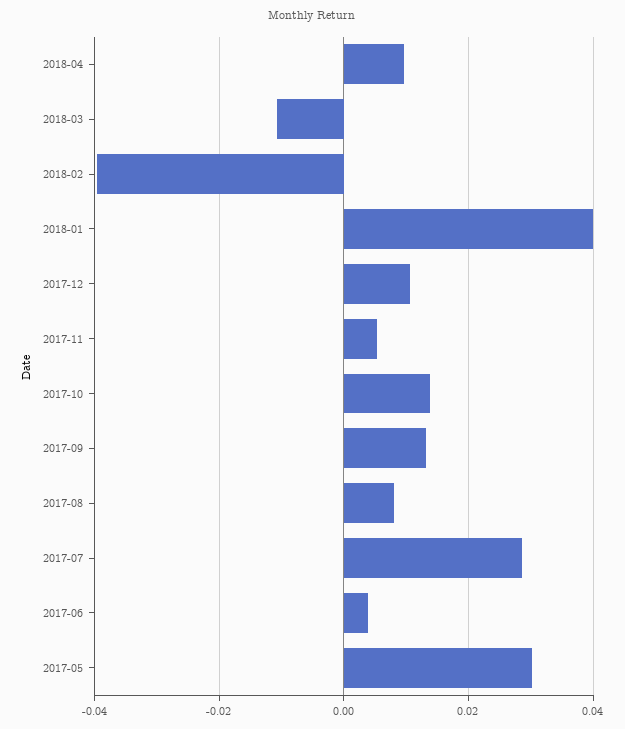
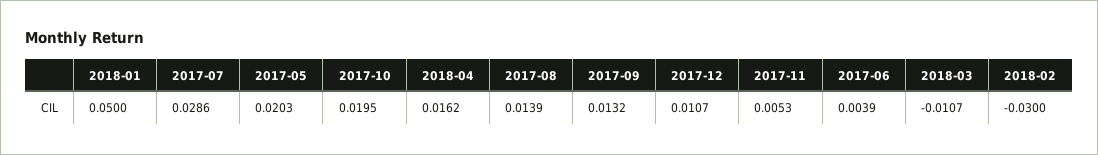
  {
-   "2018-04": 0.01,
+   "2018-04": 0.0162,
    "2018-03": -0.0107,
-   "2018-02": -0.04,
+   "2018-02": -0.03,
-   "2018-01": 0.04,
+   "2018-01": 0.05,
    "2017-12": 0.0107,
    "2017-11": 0.0053,
-   "2017-10": 0.014,
+   "2017-10": 0.0195,
    "2017-09": 0.0132,
-   "2017-08": 0.008,
+   "2017-08": 0.0139,
    "2017-07": 0.0286,
    "2017-06": 0.0039,
-   "2017-05": 0.03
+   "2017-05": 0.0203
  }

